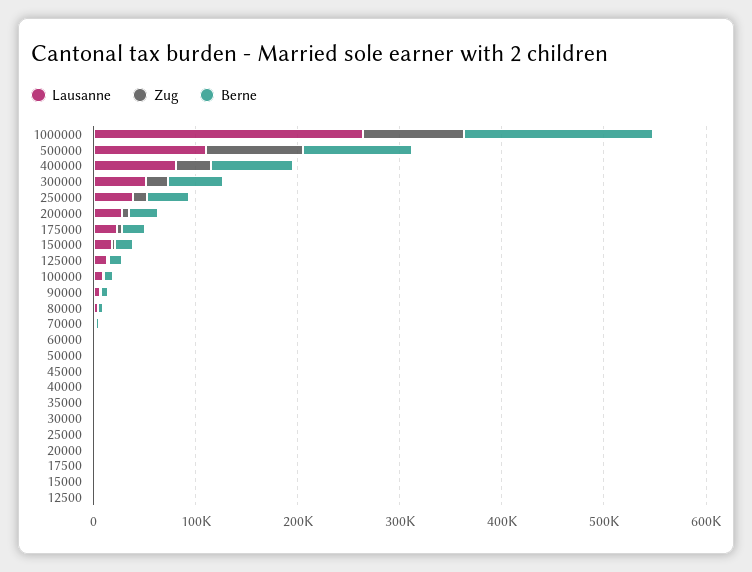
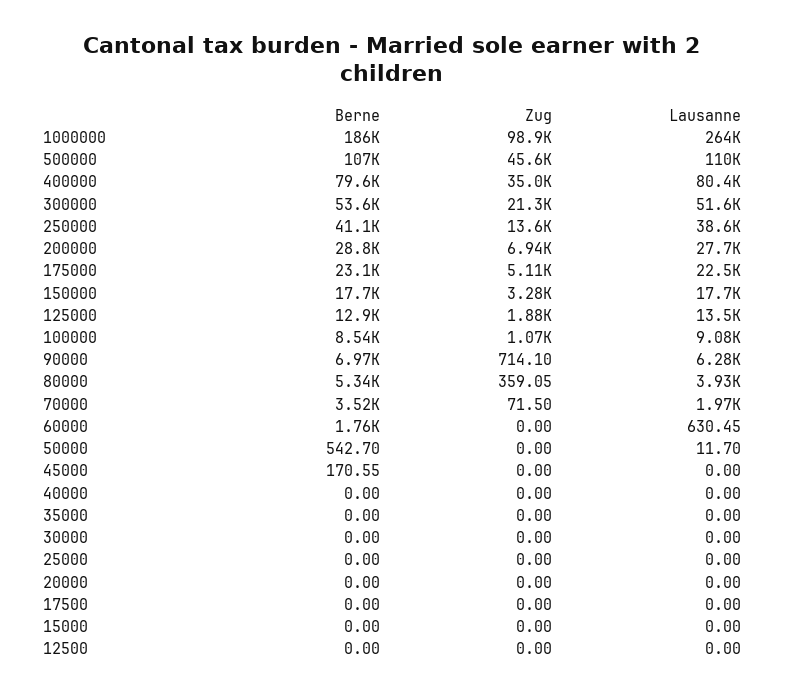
  {
    "Lausanne": {
      "1000000": 264000,
      "500000": 110000,
      "400000": 80400,
      "300000": 51600,
      "250000": 38600,
      "200000": 27700,
      "175000": 22500,
      "150000": 17700,
      "125000": 13500,
      "100000": 9080,
      "90000": 6280,
      "80000": 3930,
      "70000": 1970,
      "60000": 630.45,
      "50000": 11.7,
      "45000": 0,
      "40000": 0,
      "35000": 0,
      "30000": 0,
      "25000": 0,
      "20000": 0,
      "17500": 0,
      "15000": 0,
      "12500": 0
    },
    "Zug": {
      "1000000": 98900,
-     "500000": 100000,
+     "500000": 45600,
      "400000": 35000,
      "300000": 21300,
      "250000": 13600,
      "200000": 6940,
      "175000": 5110,
      "150000": 3280,
      "125000": 1880,
      "100000": 1070,
      "90000": 714.1,
      "80000": 359.05,
      "70000": 71.5,
      "60000": 0,
      "50000": 0,
      "45000": 0,
      "40000": 0,
      "35000": 0,
      "30000": 0,
      "25000": 0,
      "20000": 0,
      "17500": 0,
      "15000": 0,
      "12500": 0
    },
    "Berne": {
      "1000000": 186000,
      "500000": 107000,
      "400000": 79600,
      "300000": 53600,
      "250000": 41100,
      "200000": 28800,
      "175000": 23100,
      "150000": 17700,
      "125000": 12900,
      "100000": 8540,
      "90000": 6970,
      "80000": 5340,
      "70000": 3520,
      "60000": 1760,
      "50000": 542.7,
      "45000": 170.55,
      "40000": 0,
      "35000": 0,
      "30000": 0,
      "25000": 0,
      "20000": 0,
      "17500": 0,
      "15000": 0,
      "12500": 0
    }
  }

